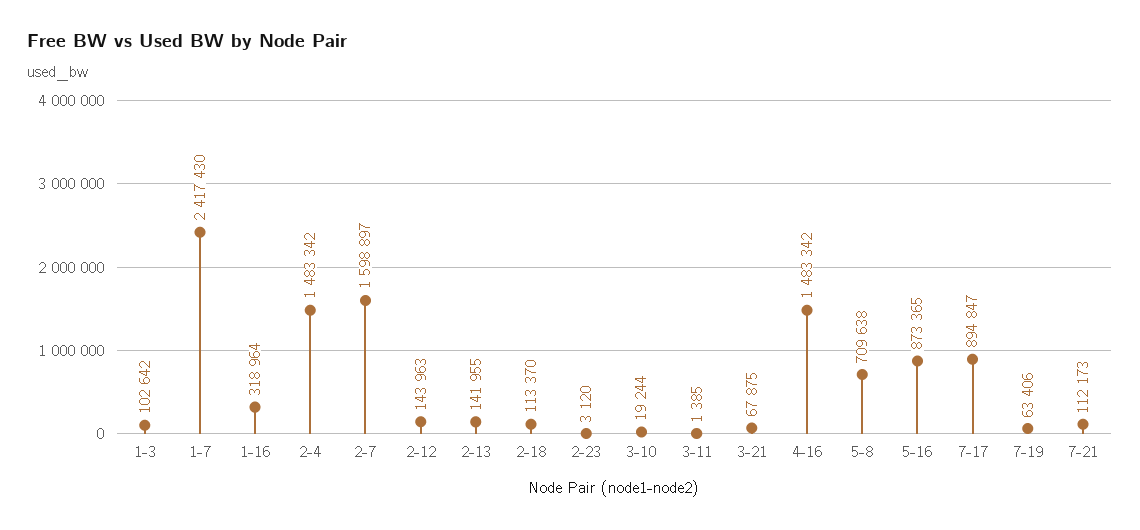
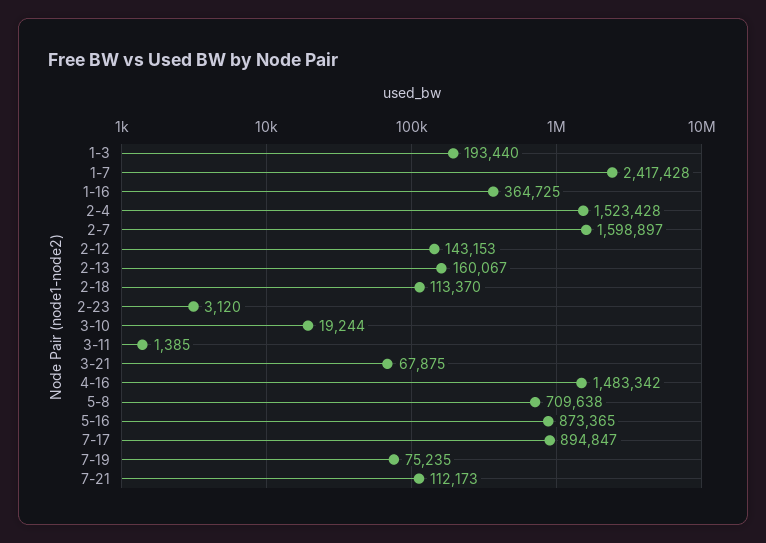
  {
-   "1-3": 102642,
+   "1-3": 193440,
-   "1-7": 2417430,
+   "1-7": 2417428,
-   "1-16": 318964,
+   "1-16": 364725,
-   "2-4": 1483342,
+   "2-4": 1523428,
    "2-7": 1598897,
-   "2-12": 143963,
+   "2-12": 143153,
-   "2-13": 141955,
+   "2-13": 160067,
    "2-18": 113370,
    "2-23": 3120,
    "3-10": 19244,
    "3-11": 1385,
    "3-21": 67875,
    "4-16": 1483342,
    "5-8": 709638,
    "5-16": 873365,
    "7-17": 894847,
-   "7-19": 63406,
+   "7-19": 75235,
    "7-21": 112173
  }

